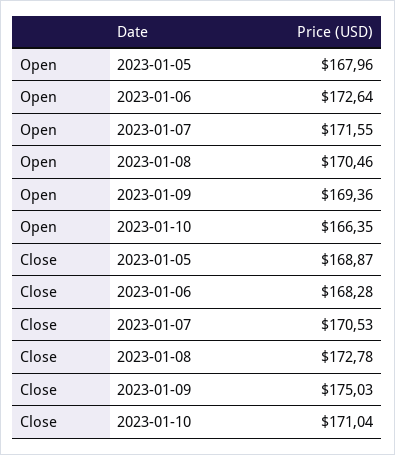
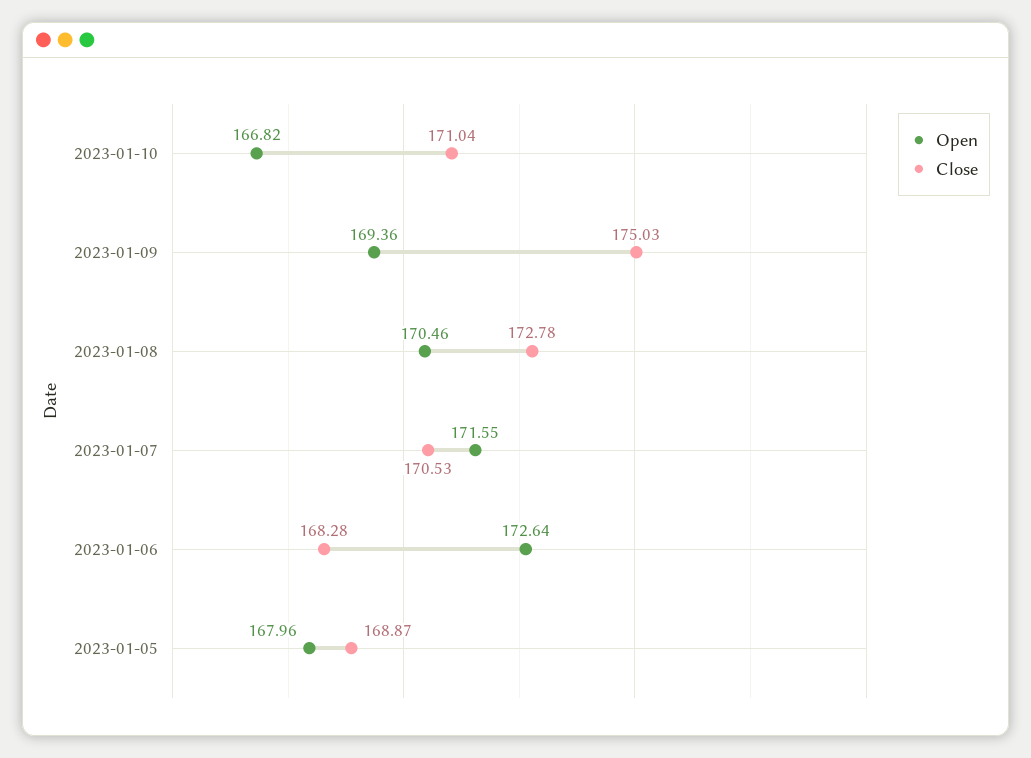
  {
    "Open": {
      "2023-01-05": 167.96,
      "2023-01-06": 172.64,
      "2023-01-07": 171.55,
      "2023-01-08": 170.46,
      "2023-01-09": 169.36,
-     "2023-01-10": 166.35
+     "2023-01-10": 166.82
    },
    "Close": {
      "2023-01-05": 168.87,
      "2023-01-06": 168.28,
      "2023-01-07": 170.53,
      "2023-01-08": 172.78,
      "2023-01-09": 175.03,
      "2023-01-10": 171.04
    }
  }

